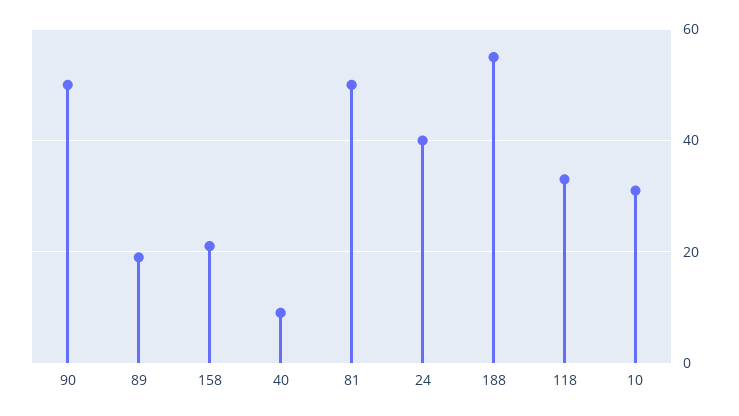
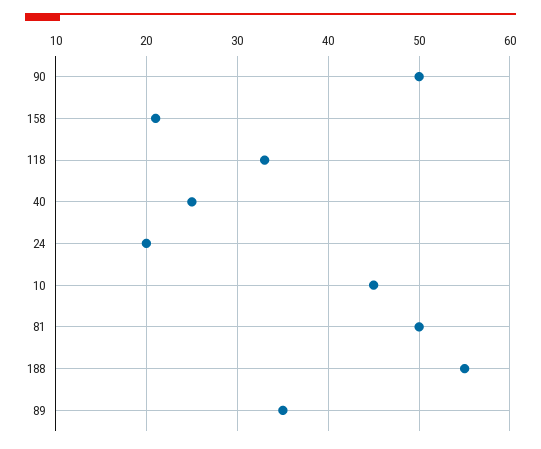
  {
    "90": 50,
-   "89": 20,
+   "89": 35,
    "158": 21,
-   "40": 10,
+   "40": 25,
    "81": 50,
-   "24": 40,
+   "24": 20,
    "188": 55,
    "118": 33,
-   "10": 30
+   "10": 45
  }

